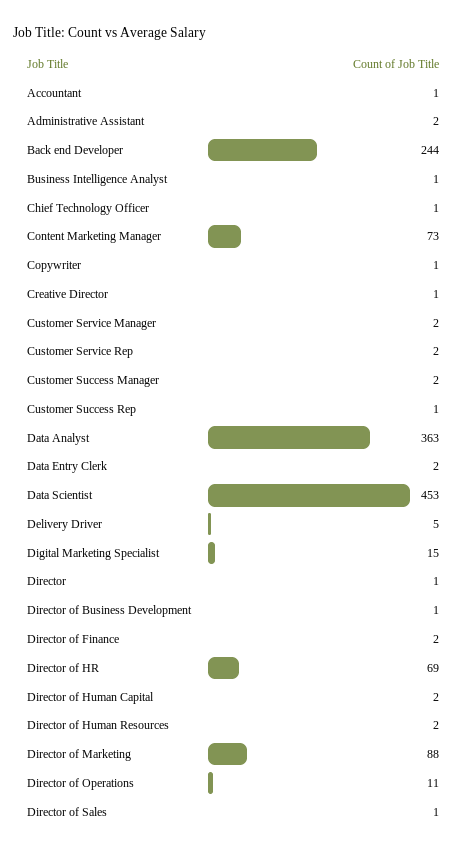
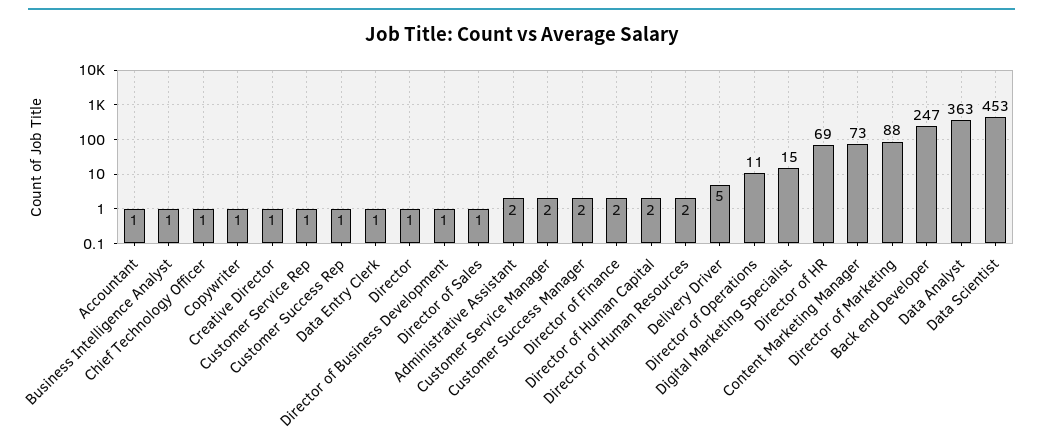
  {
    "Accountant": 1,
    "Administrative Assistant": 2,
-   "Back end Developer": 244,
+   "Back end Developer": 247,
    "Business Intelligence Analyst": 1,
    "Chief Technology Officer": 1,
    "Content Marketing Manager": 73,
    "Copywriter": 1,
    "Creative Director": 1,
    "Customer Service Manager": 2,
-   "Customer Service Rep": 2,
+   "Customer Service Rep": 1,
    "Customer Success Manager": 2,
    "Customer Success Rep": 1,
    "Data Analyst": 363,
-   "Data Entry Clerk": 2,
+   "Data Entry Clerk": 1,
    "Data Scientist": 453,
    "Delivery Driver": 5,
    "Digital Marketing Specialist": 15,
    "Director": 1,
    "Director of Business Development": 1,
    "Director of Finance": 2,
    "Director of HR": 69,
    "Director of Human Capital": 2,
    "Director of Human Resources": 2,
    "Director of Marketing": 88,
    "Director of Operations": 11,
    "Director of Sales": 1
  }

